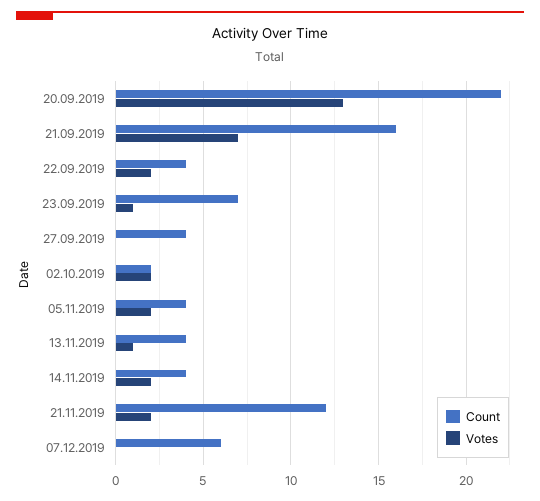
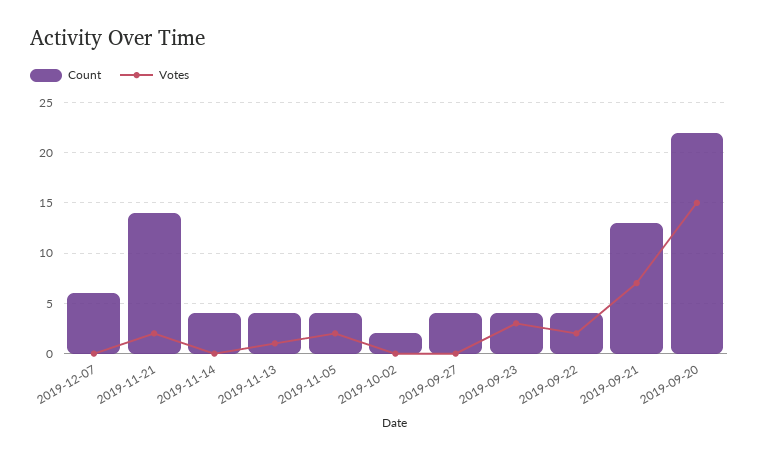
  {
    "Count": {
      "20.09.2019": 22,
-     "21.09.2019": 16,
+     "21.09.2019": 13,
      "22.09.2019": 4,
-     "23.09.2019": 7,
+     "23.09.2019": 4,
      "27.09.2019": 4,
      "02.10.2019": 2,
      "05.11.2019": 4,
      "13.11.2019": 4,
      "14.11.2019": 4,
-     "21.11.2019": 12,
+     "21.11.2019": 14,
      "07.12.2019": 6
    },
    "Votes": {
-     "20.09.2019": 13,
+     "20.09.2019": 15,
      "21.09.2019": 7,
      "22.09.2019": 2,
-     "23.09.2019": 1,
+     "23.09.2019": 3,
      "27.09.2019": 0,
-     "02.10.2019": 2,
+     "02.10.2019": 0,
      "05.11.2019": 2,
      "13.11.2019": 1,
-     "14.11.2019": 2,
+     "14.11.2019": 0,
      "21.11.2019": 2,
      "07.12.2019": 0
    }
  }

